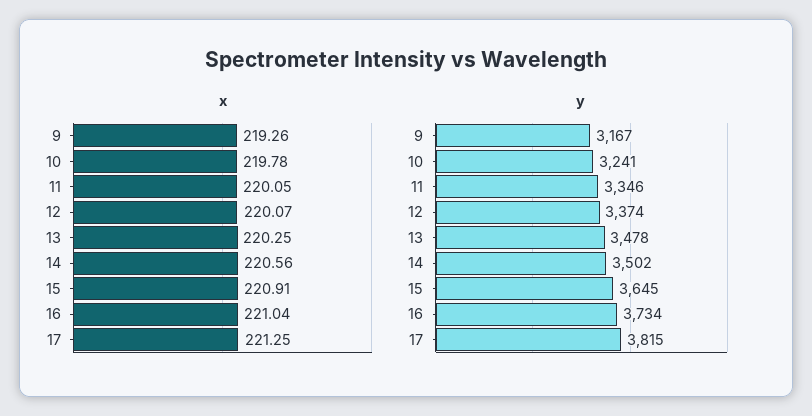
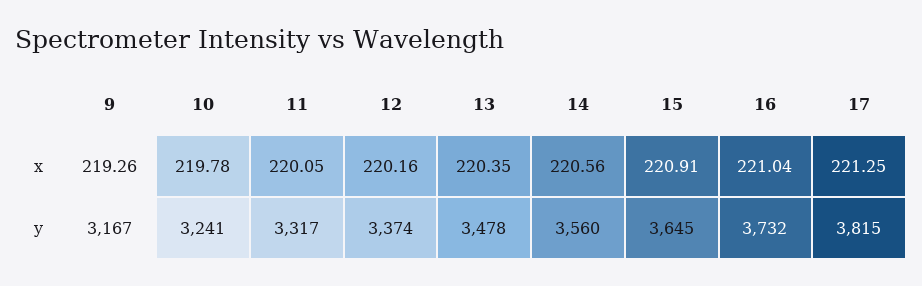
  {
    "x": {
      "9": 219.26,
      "10": 219.78,
      "11": 220.05,
-     "12": 220.07,
+     "12": 220.16,
-     "13": 220.25,
+     "13": 220.35,
      "14": 220.56,
      "15": 220.91,
      "16": 221.04,
      "17": 221.25
    },
    "y": {
      "9": 3167,
      "10": 3241,
-     "11": 3346,
+     "11": 3317,
      "12": 3374,
      "13": 3478,
-     "14": 3502,
+     "14": 3560,
      "15": 3645,
-     "16": 3734,
+     "16": 3732,
      "17": 3815
    }
  }

